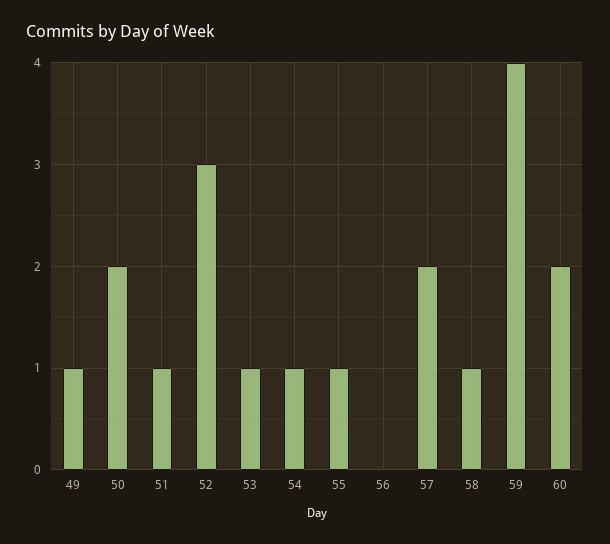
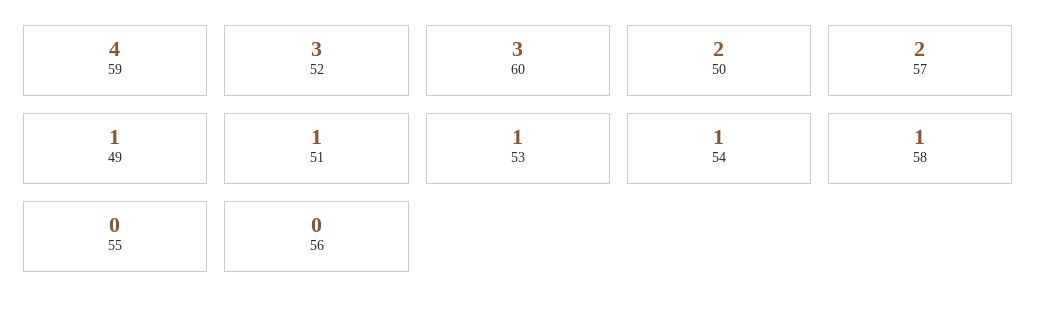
  {
    "49": 1,
    "50": 2,
    "51": 1,
    "52": 3,
    "53": 1,
    "54": 1,
-   "55": 1,
+   "55": 0,
    "56": 0,
    "57": 2,
    "58": 1,
    "59": 4,
-   "60": 2
+   "60": 3
  }

